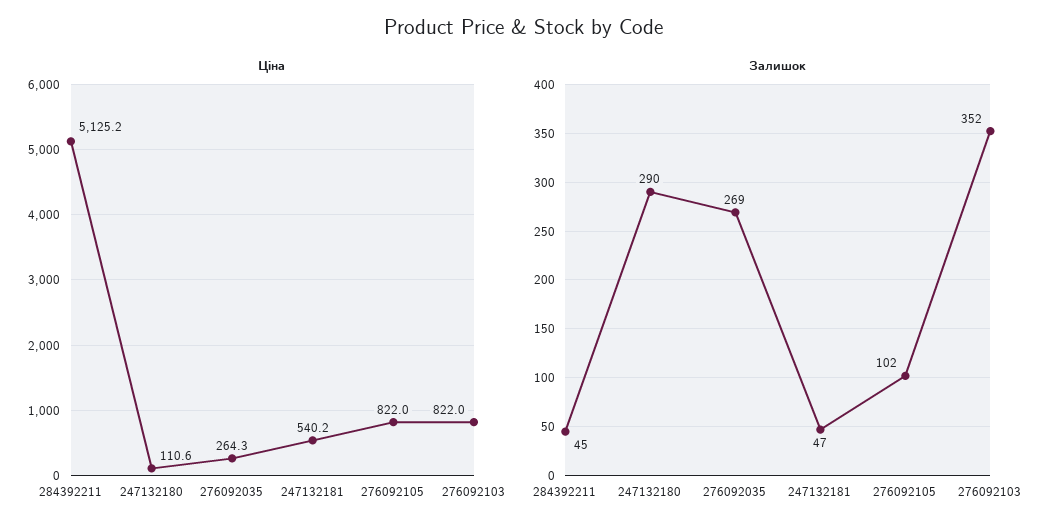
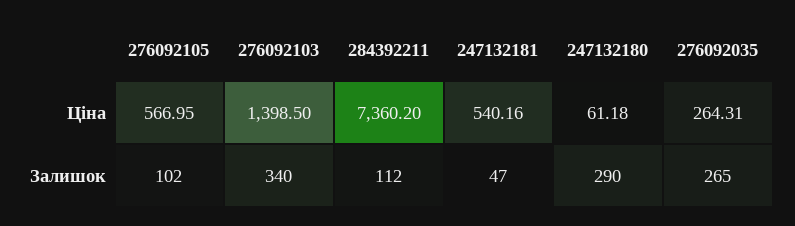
  {
    "Ціна": {
-     "284392211": 5125.2,
+     "284392211": 7360.2,
-     "247132180": 110.6,
+     "247132180": 61.18,
      "276092035": 264.31,
      "247132181": 540.16,
-     "276092105": 822,
+     "276092105": 566.95,
-     "276092103": 822
+     "276092103": 1398.5
    },
    "Залишок": {
-     "284392211": 45,
+     "284392211": 112,
      "247132180": 290,
-     "276092035": 269,
+     "276092035": 265,
      "247132181": 47,
      "276092105": 102,
-     "276092103": 352
+     "276092103": 340
    }
  }

